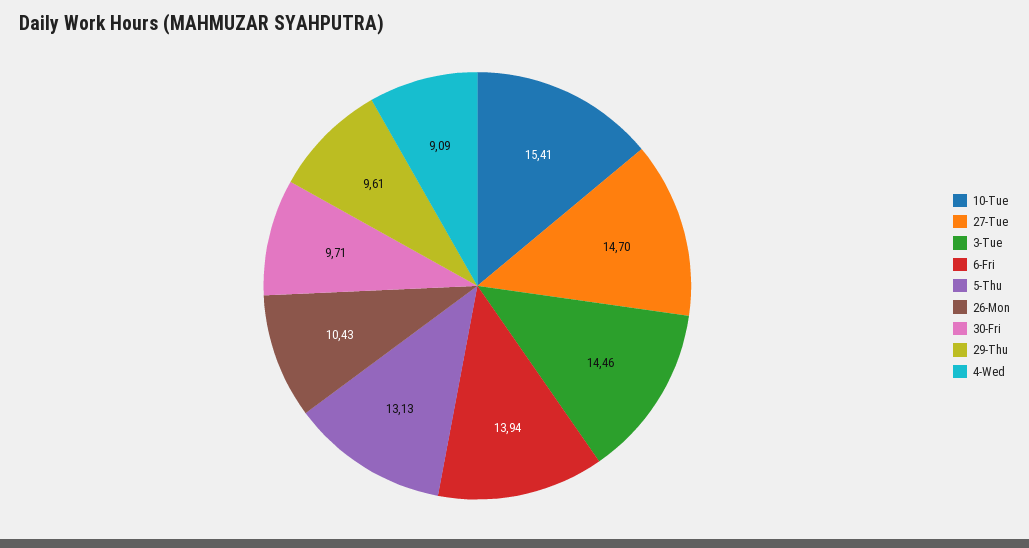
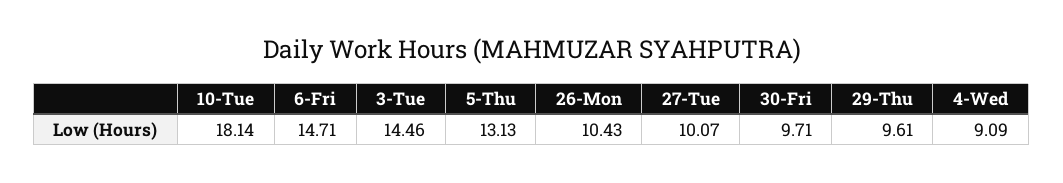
  {
-   "10-Tue": 15.41,
+   "10-Tue": 18.14,
-   "27-Tue": 14.7,
+   "27-Tue": 10.07,
    "3-Tue": 14.46,
-   "6-Fri": 13.94,
+   "6-Fri": 14.71,
    "5-Thu": 13.13,
    "26-Mon": 10.43,
    "30-Fri": 9.71,
    "29-Thu": 9.61,
    "4-Wed": 9.09
  }

